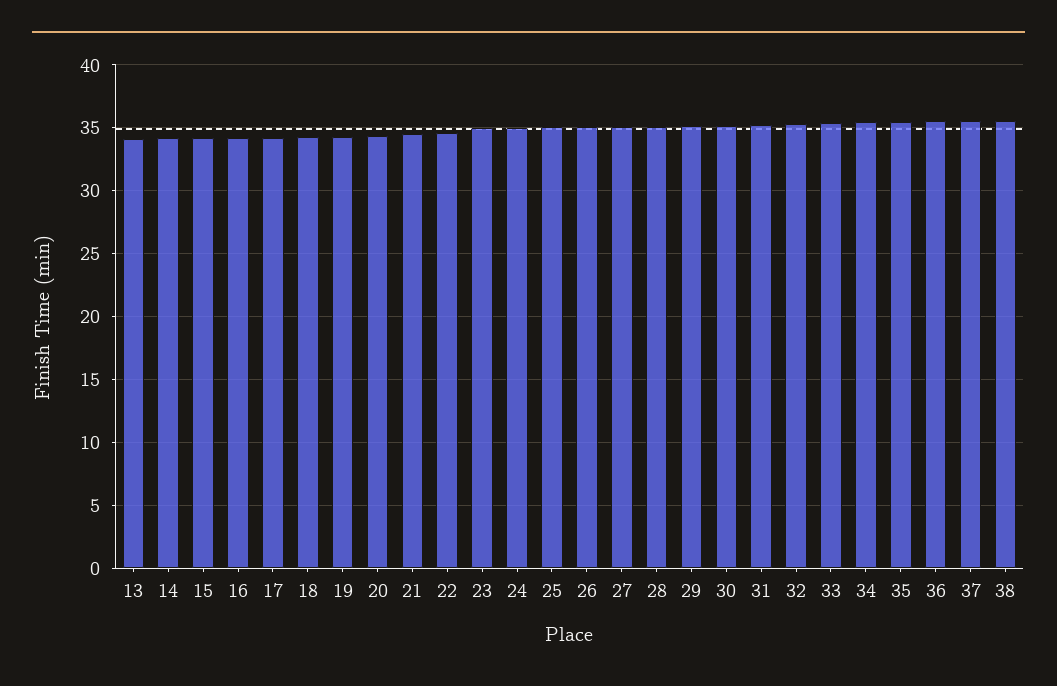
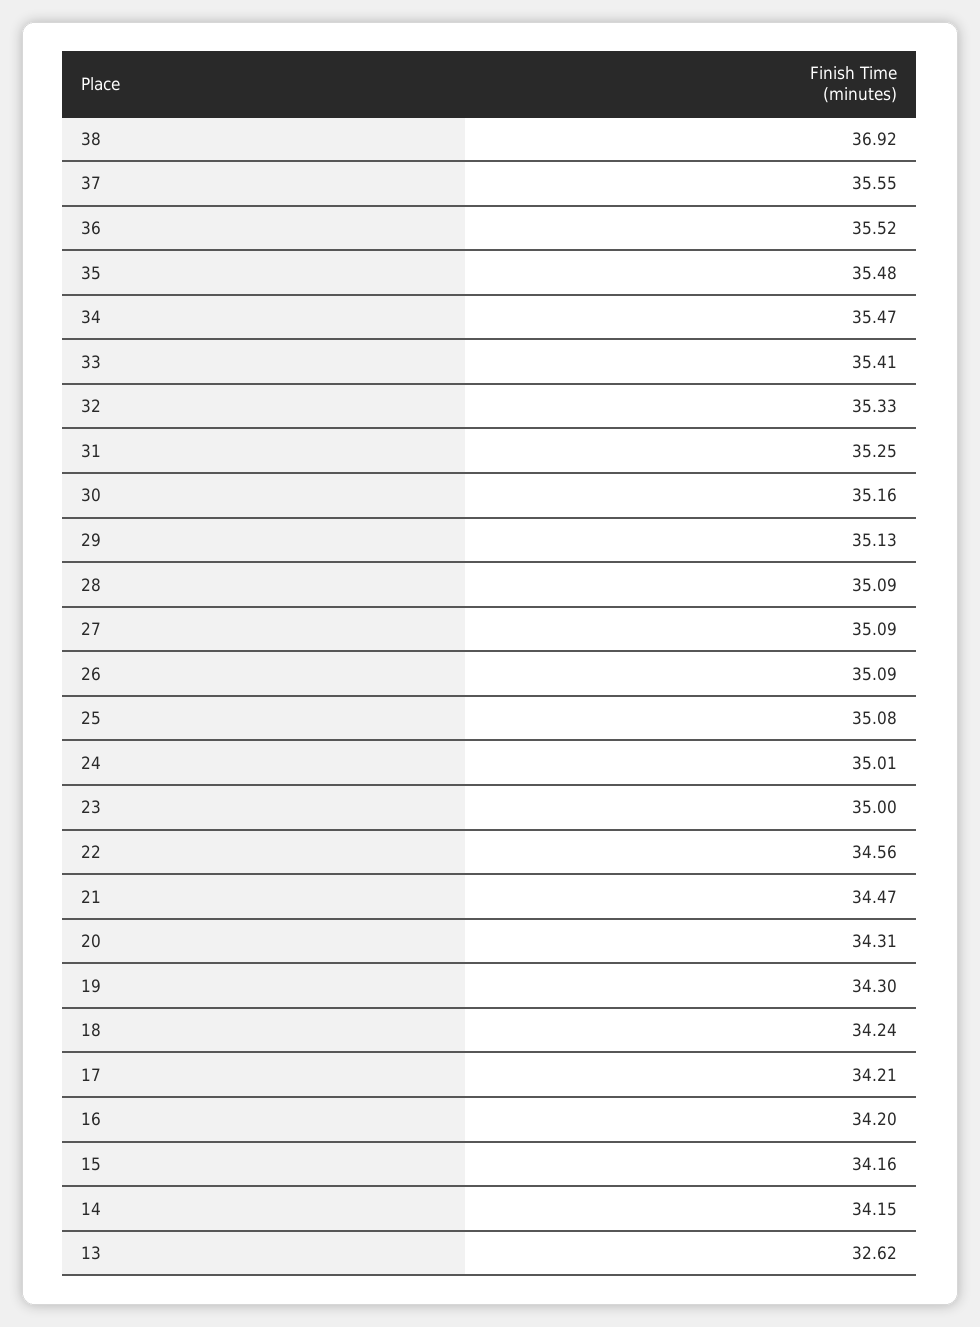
  {
-   "13": 34,
+   "13": 32.62,
    "14": 34.15,
    "15": 34.16,
    "16": 34.2,
    "17": 34.21,
    "18": 34.24,
    "19": 34.3,
    "20": 34.31,
    "21": 34.47,
    "22": 34.56,
    "23": 35,
    "24": 35.01,
    "25": 35.08,
    "26": 35.09,
    "27": 35.09,
    "28": 35.09,
    "29": 35.13,
    "30": 35.16,
    "31": 35.25,
    "32": 35.33,
    "33": 35.41,
    "34": 35.47,
    "35": 35.48,
    "36": 35.52,
    "37": 35.55,
-   "38": 35.5
+   "38": 36.92
  }

